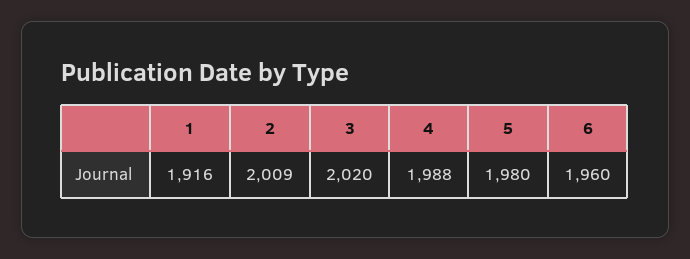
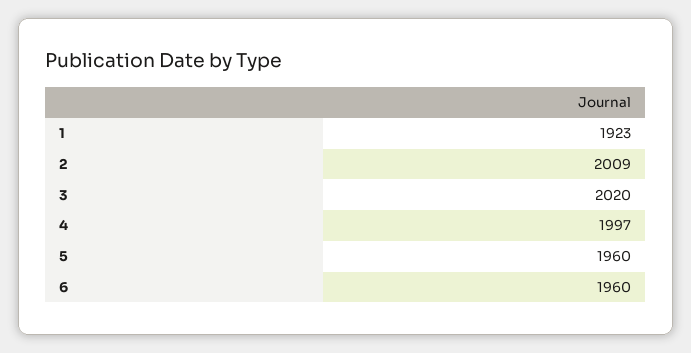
  {
-   "1": 1916,
+   "1": 1923,
    "2": 2009,
    "3": 2020,
-   "4": 1988,
+   "4": 1997,
-   "5": 1980,
+   "5": 1960,
    "6": 1960
  }

